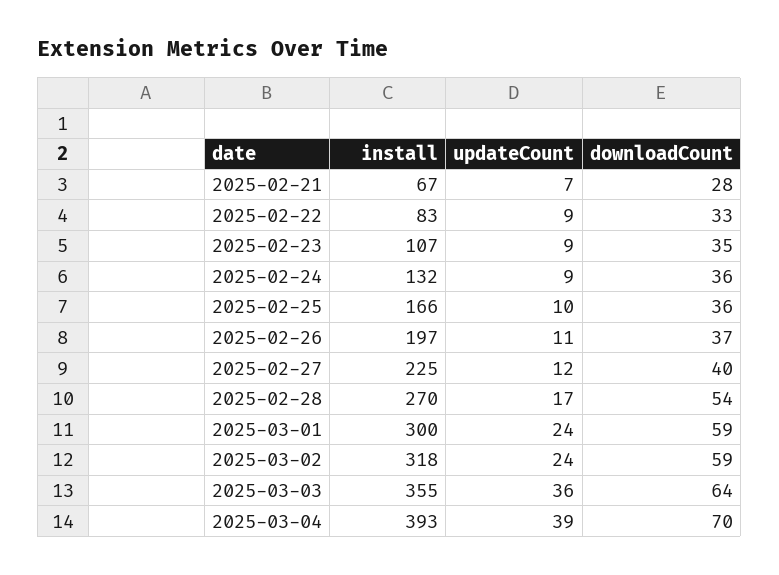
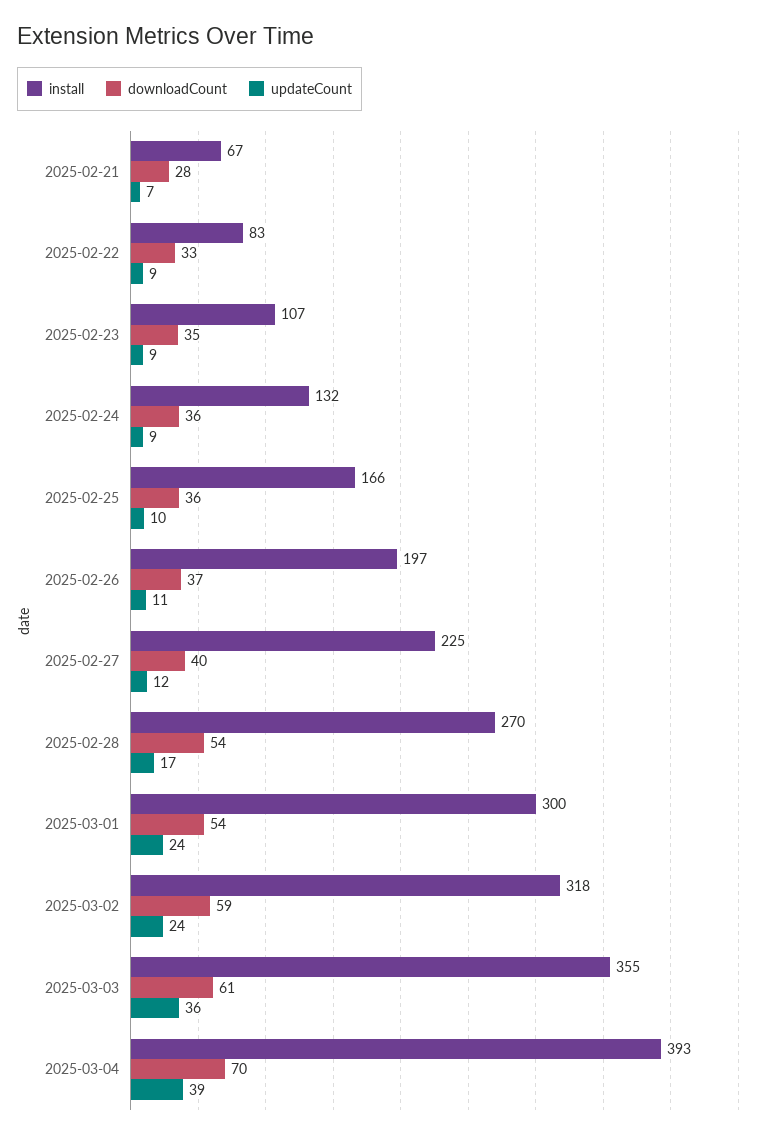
  {
    "install": {
      "2025-02-21": 67,
      "2025-02-22": 83,
      "2025-02-23": 107,
      "2025-02-24": 132,
      "2025-02-25": 166,
      "2025-02-26": 197,
      "2025-02-27": 225,
      "2025-02-28": 270,
      "2025-03-01": 300,
      "2025-03-02": 318,
      "2025-03-03": 355,
      "2025-03-04": 393
    },
    "updateCount": {
      "2025-02-21": 7,
      "2025-02-22": 9,
      "2025-02-23": 9,
      "2025-02-24": 9,
      "2025-02-25": 10,
      "2025-02-26": 11,
      "2025-02-27": 12,
      "2025-02-28": 17,
      "2025-03-01": 24,
      "2025-03-02": 24,
      "2025-03-03": 36,
      "2025-03-04": 39
    },
    "downloadCount": {
      "2025-02-21": 28,
      "2025-02-22": 33,
      "2025-02-23": 35,
      "2025-02-24": 36,
      "2025-02-25": 36,
      "2025-02-26": 37,
      "2025-02-27": 40,
      "2025-02-28": 54,
-     "2025-03-01": 59,
+     "2025-03-01": 54,
      "2025-03-02": 59,
-     "2025-03-03": 64,
+     "2025-03-03": 61,
      "2025-03-04": 70
    }
  }

